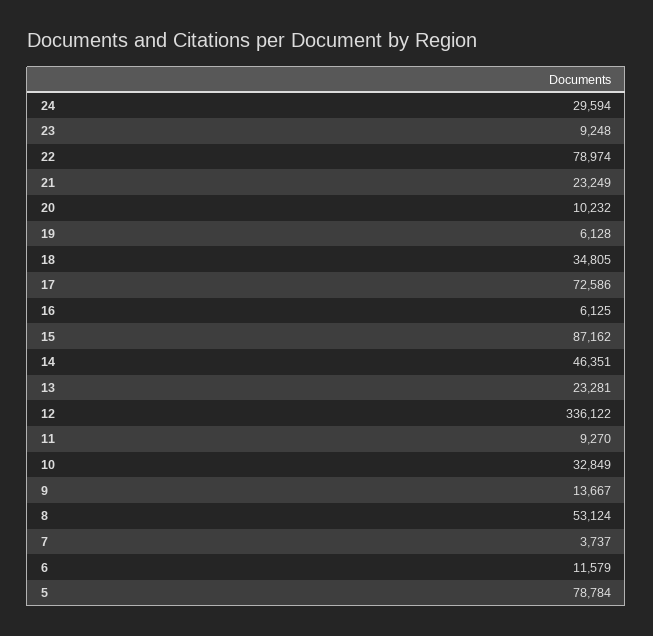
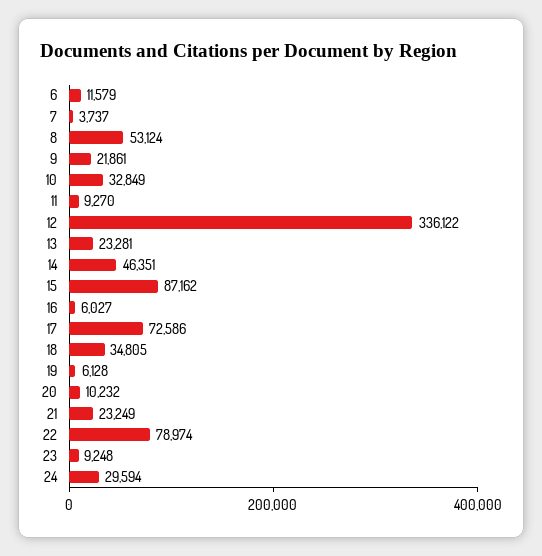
  {
    "24": 29594,
    "23": 9248,
    "22": 78974,
    "21": 23249,
    "20": 10232,
    "19": 6128,
    "18": 34805,
    "17": 72586,
-   "16": 6125,
+   "16": 6027,
    "15": 87162,
    "14": 46351,
    "13": 23281,
    "12": 336122,
    "11": 9270,
    "10": 32849,
-   "9": 13667,
+   "9": 21861,
    "8": 53124,
    "7": 3737,
-   "6": 11579,
+   "6": 11579
-   "5": 78784
  }

